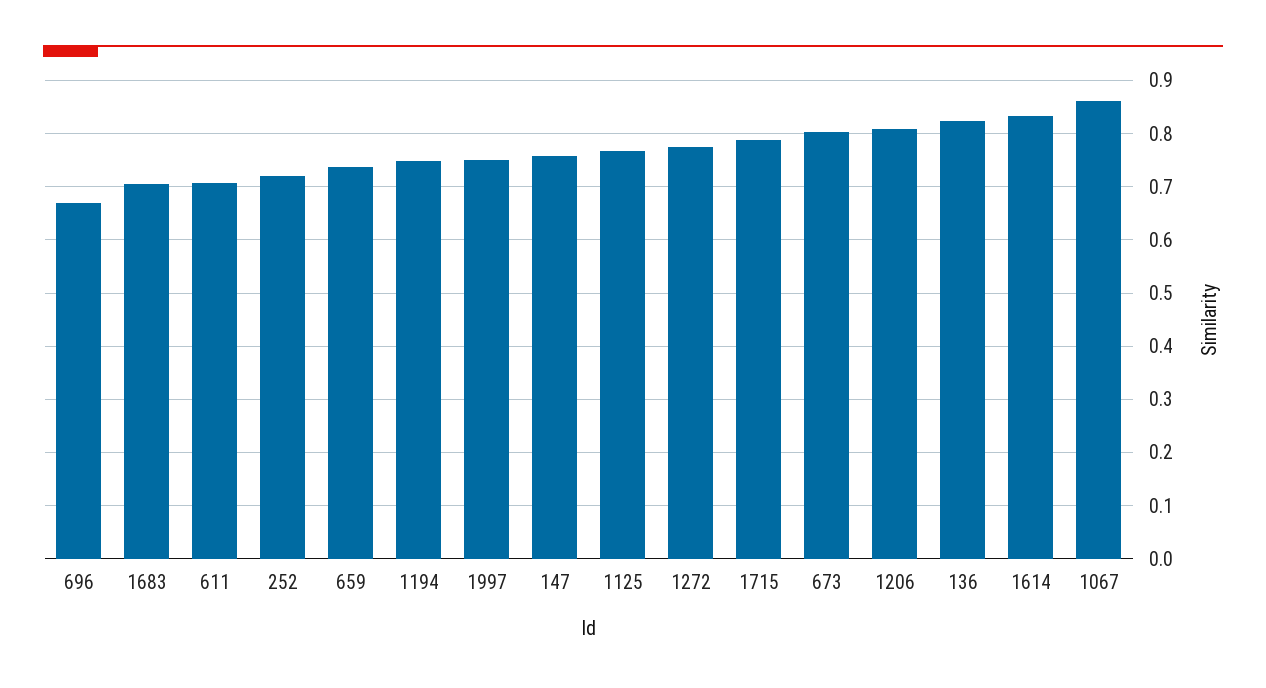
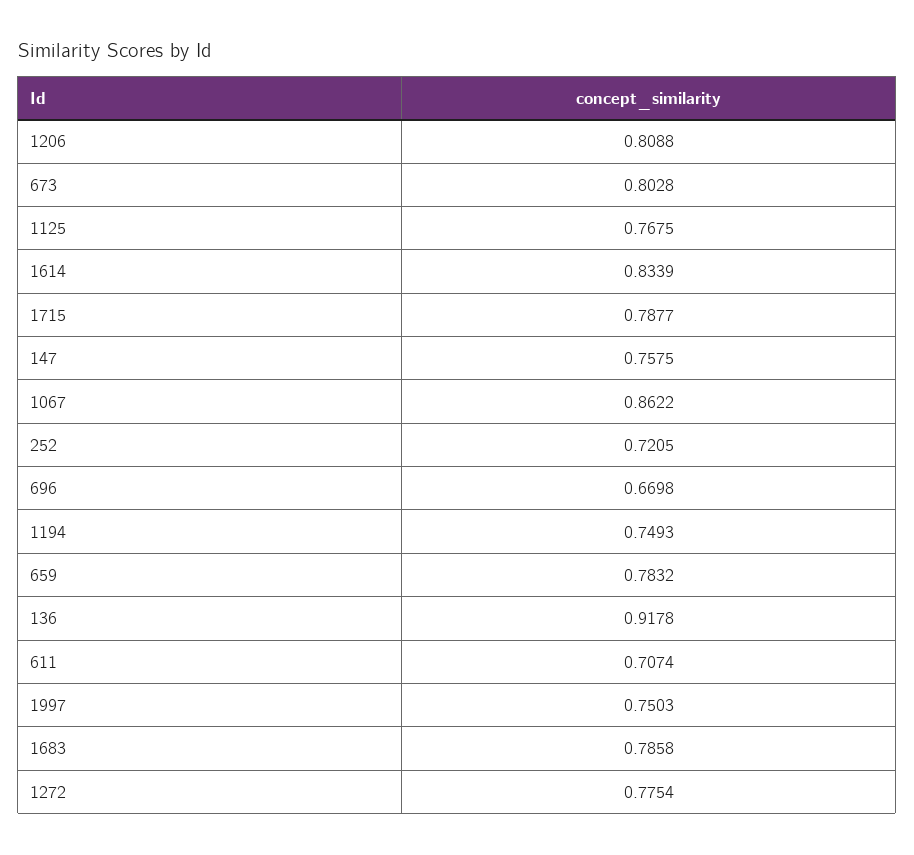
  {
    "696": 0.6698,
-   "1683": 0.7,
+   "1683": 0.7858,
    "611": 0.7074,
    "252": 0.7205,
-   "659": 0.74,
+   "659": 0.7832,
    "1194": 0.7493,
    "1997": 0.7503,
    "147": 0.7575,
    "1125": 0.7675,
    "1272": 0.7754,
    "1715": 0.7877,
    "673": 0.8028,
    "1206": 0.8088,
-   "136": 0.82,
+   "136": 0.9178,
    "1614": 0.8339,
    "1067": 0.8622
  }

